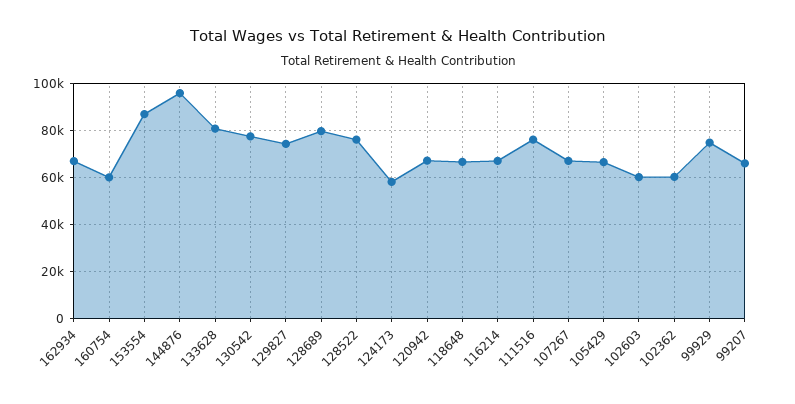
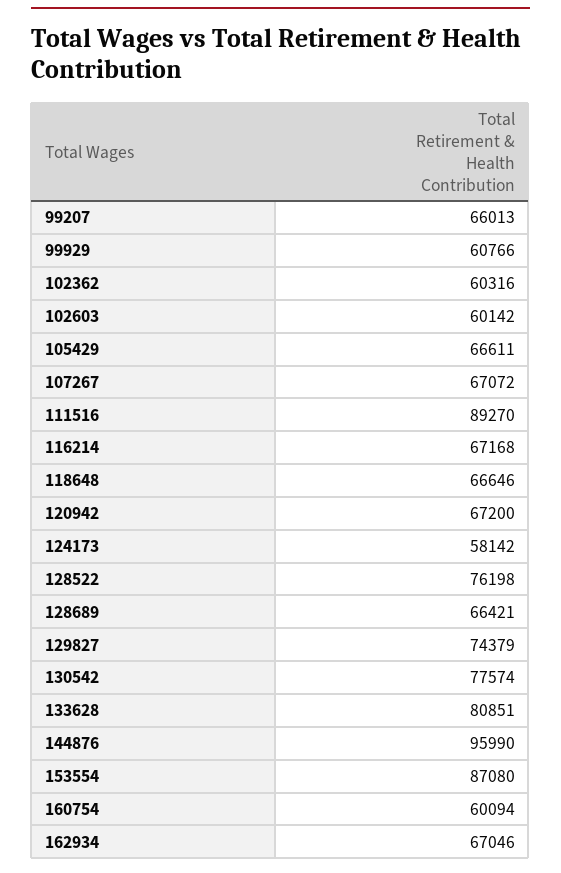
  {
    "162934": 67046,
    "160754": 60094,
    "153554": 87080,
    "144876": 95990,
    "133628": 80851,
    "130542": 77574,
    "129827": 74379,
-   "128689": 80000,
+   "128689": 66421,
    "128522": 76198,
    "124173": 58142,
    "120942": 67200,
    "118648": 66646,
    "116214": 67168,
-   "111516": 75000,
+   "111516": 89270,
    "107267": 67072,
    "105429": 66611,
    "102603": 60142,
    "102362": 60316,
-   "99929": 75000,
+   "99929": 60766,
    "99207": 66013
  }

